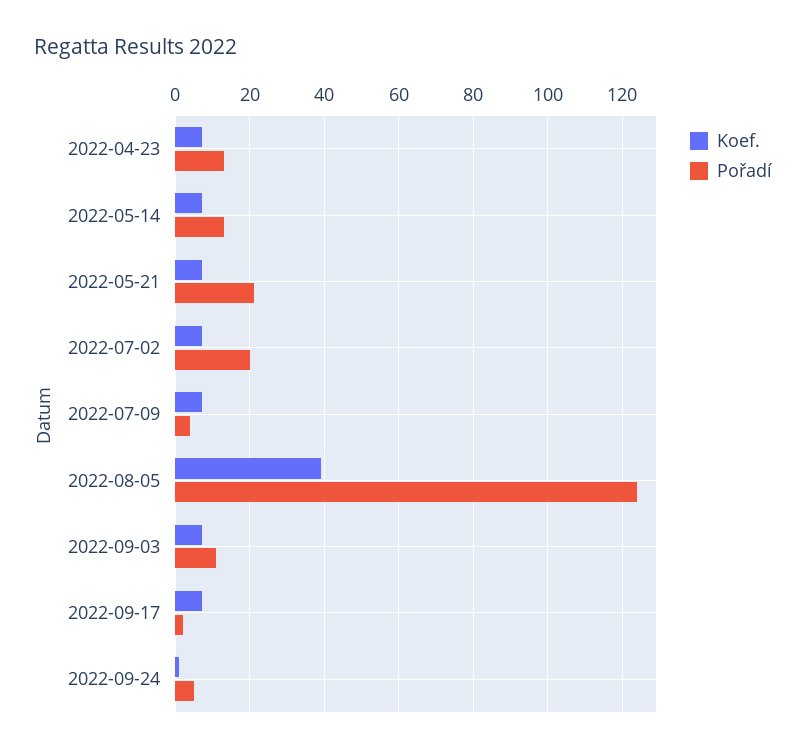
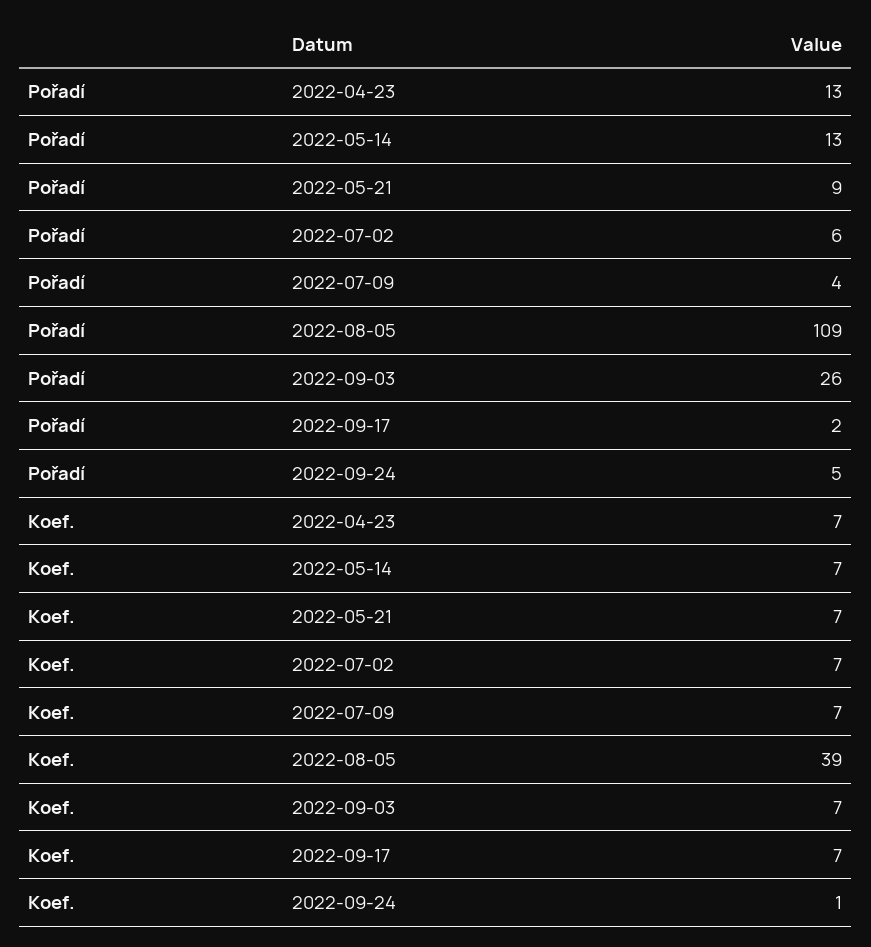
  {
    "Koef.": {
      "2022-04-23": 7,
      "2022-05-14": 7,
      "2022-05-21": 7,
      "2022-07-02": 7,
      "2022-07-09": 7,
      "2022-08-05": 39,
      "2022-09-03": 7,
      "2022-09-17": 7,
      "2022-09-24": 1
    },
    "Pořadí": {
      "2022-04-23": 13,
      "2022-05-14": 13,
-     "2022-05-21": 20,
+     "2022-05-21": 9,
-     "2022-07-02": 20,
+     "2022-07-02": 6,
      "2022-07-09": 4,
-     "2022-08-05": 125,
+     "2022-08-05": 109,
-     "2022-09-03": 10,
+     "2022-09-03": 26,
      "2022-09-17": 2,
      "2022-09-24": 5
    }
  }

